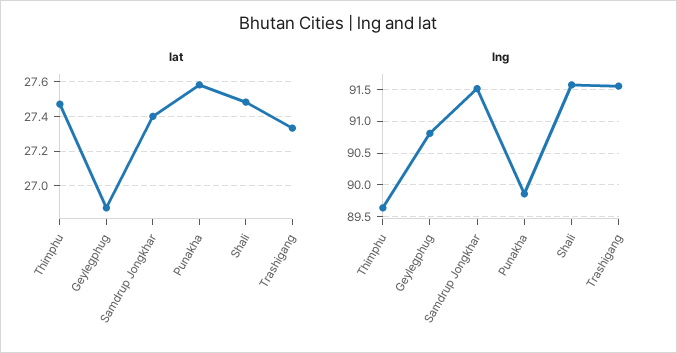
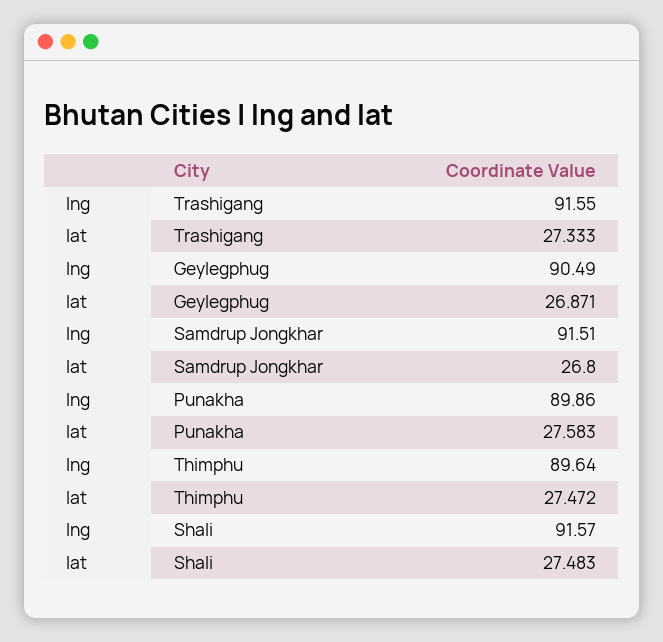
  {
    "lat": {
      "Thimphu": 27.472,
      "Geylegphug": 26.871,
-     "Samdrup Jongkhar": 27.4,
+     "Samdrup Jongkhar": 26.8,
      "Punakha": 27.583,
      "Shali": 27.483,
      "Trashigang": 27.333
    },
    "lng": {
      "Thimphu": 89.64,
-     "Geylegphug": 90.8,
+     "Geylegphug": 90.49,
      "Samdrup Jongkhar": 91.51,
      "Punakha": 89.86,
      "Shali": 91.57,
      "Trashigang": 91.55
    }
  }

